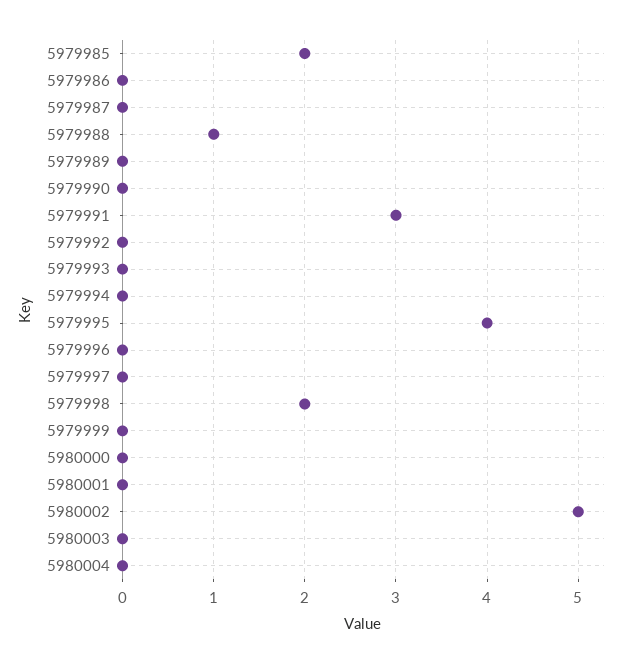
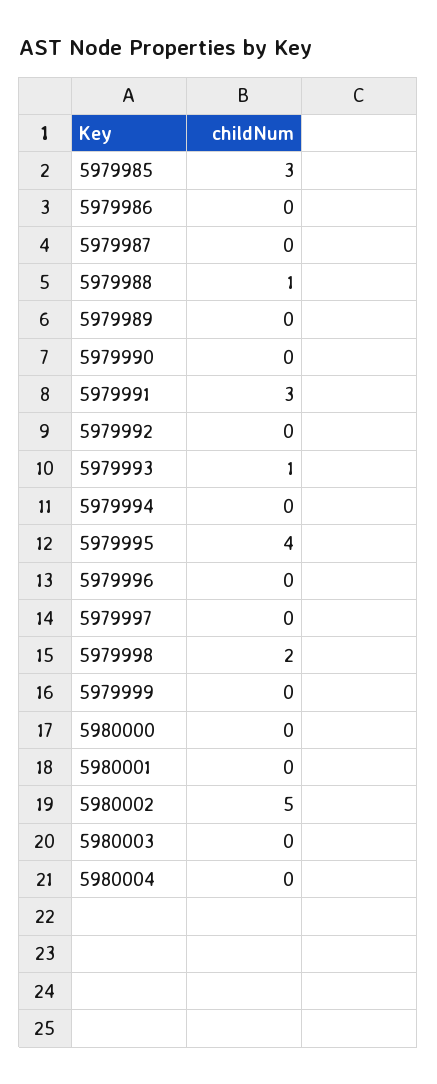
  {
-   "5979985": 2,
+   "5979985": 3,
    "5979986": 0,
    "5979987": 0,
    "5979988": 1,
    "5979989": 0,
    "5979990": 0,
    "5979991": 3,
    "5979992": 0,
-   "5979993": 0,
+   "5979993": 1,
    "5979994": 0,
    "5979995": 4,
    "5979996": 0,
    "5979997": 0,
    "5979998": 2,
    "5979999": 0,
    "5980000": 0,
    "5980001": 0,
    "5980002": 5,
    "5980003": 0,
    "5980004": 0
  }

